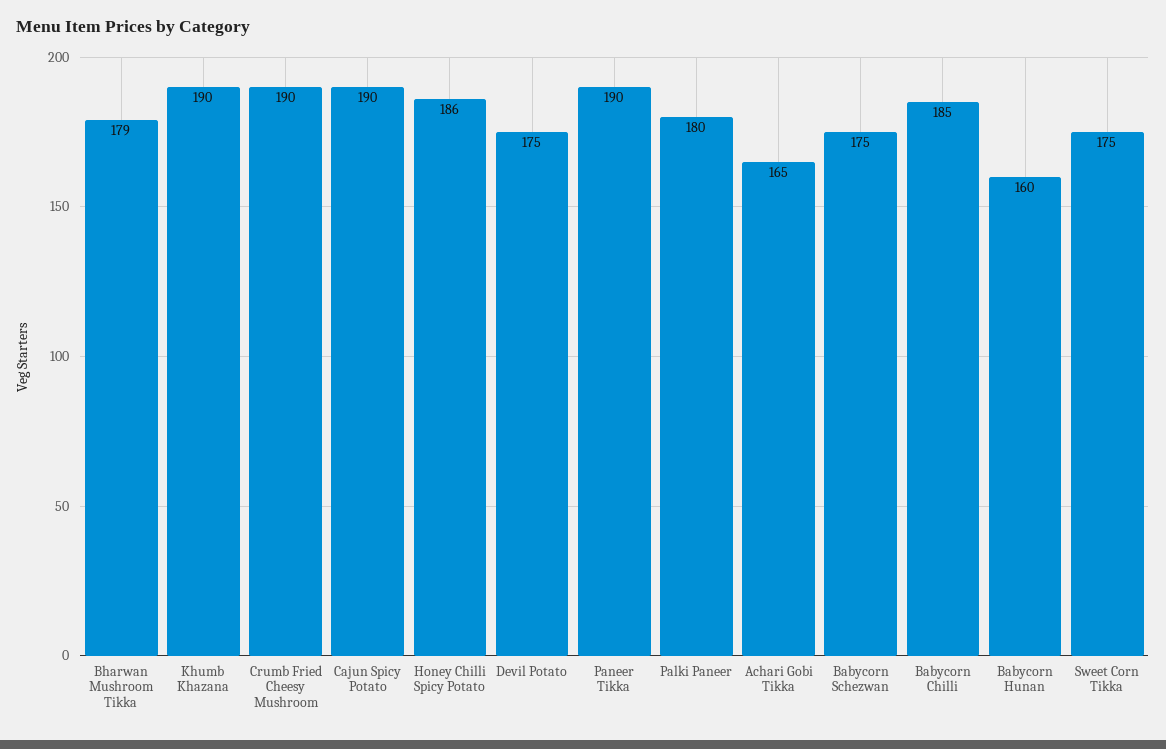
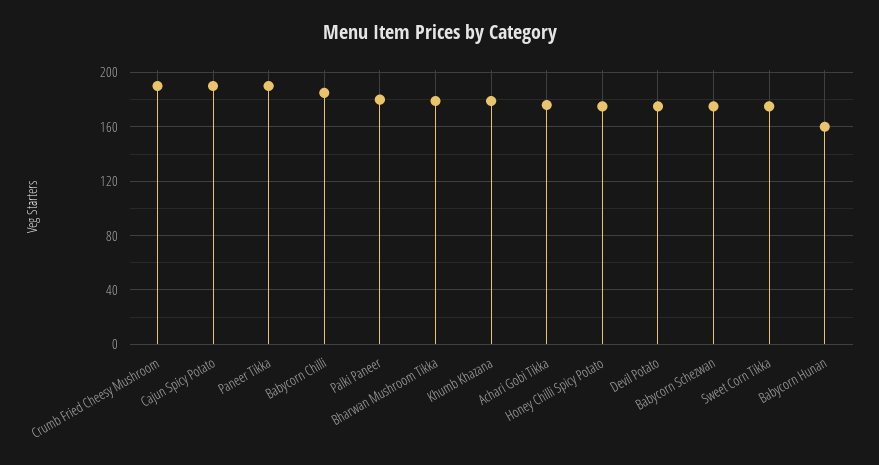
  {
    "Bharwan Mushroom Tikka": 179,
-   "Khumb Khazana": 190,
+   "Khumb Khazana": 180,
    "Crumb Fried Cheesy Mushroom": 190,
    "Cajun Spicy Potato": 190,
-   "Honey Chilli Spicy Potato": 186,
+   "Honey Chilli Spicy Potato": 175,
    "Devil Potato": 175,
    "Paneer Tikka": 190,
    "Palki Paneer": 180,
-   "Achari Gobi Tikka": 165,
+   "Achari Gobi Tikka": 175,
    "Babycorn Schezwan": 175,
    "Babycorn Chilli": 185,
    "Babycorn Hunan": 160,
    "Sweet Corn Tikka": 175
  }

